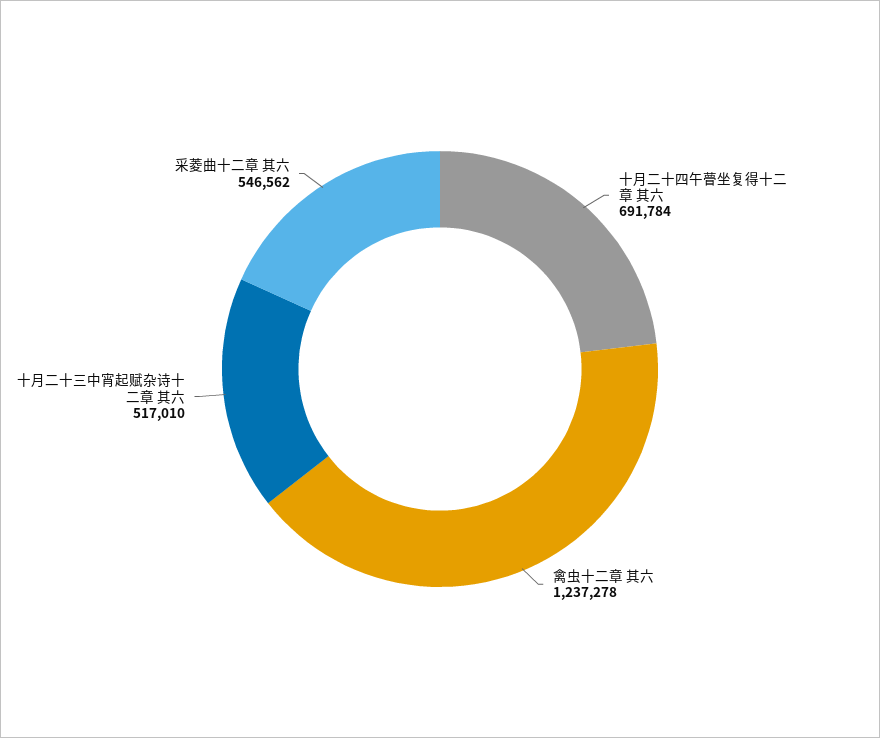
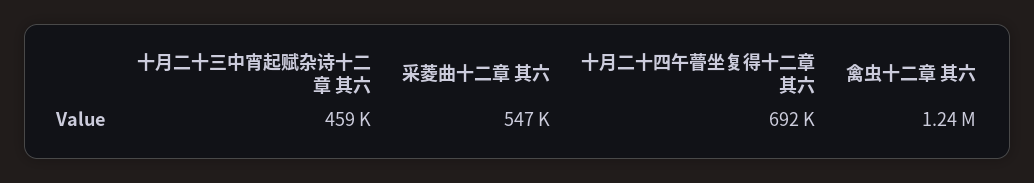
  {
    "十月二十四午瞢坐复得十二章 其六": 691784,
    "禽虫十二章 其六": 1237278,
-   "十月二十三中宵起赋杂诗十二章 其六": 517010,
+   "十月二十三中宵起赋杂诗十二章 其六": 459000,
    "采菱曲十二章 其六": 546562
  }

